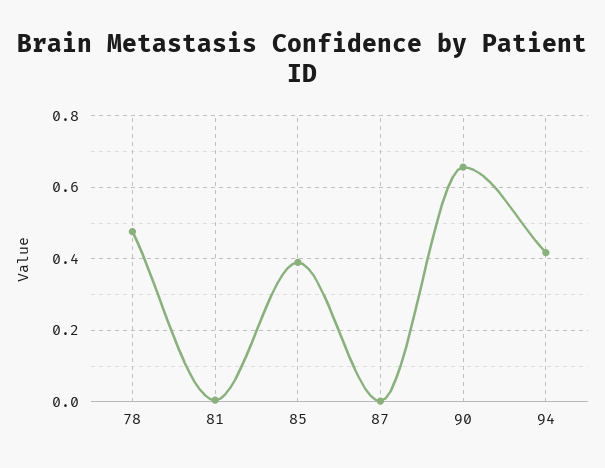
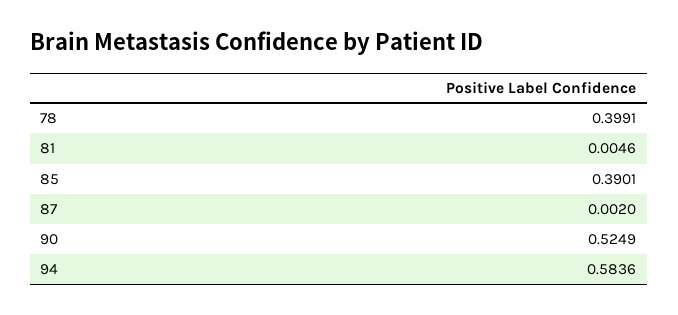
  {
-   "78": 0.48,
+   "78": 0.3991,
    "81": 0.0046,
    "85": 0.3901,
    "87": 0.002,
-   "90": 0.66,
+   "90": 0.5249,
-   "94": 0.42
+   "94": 0.5836
  }

